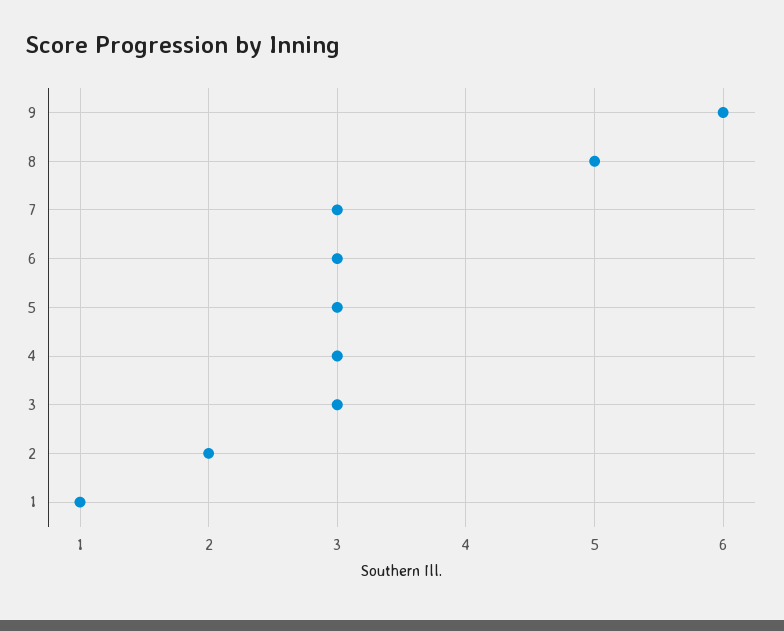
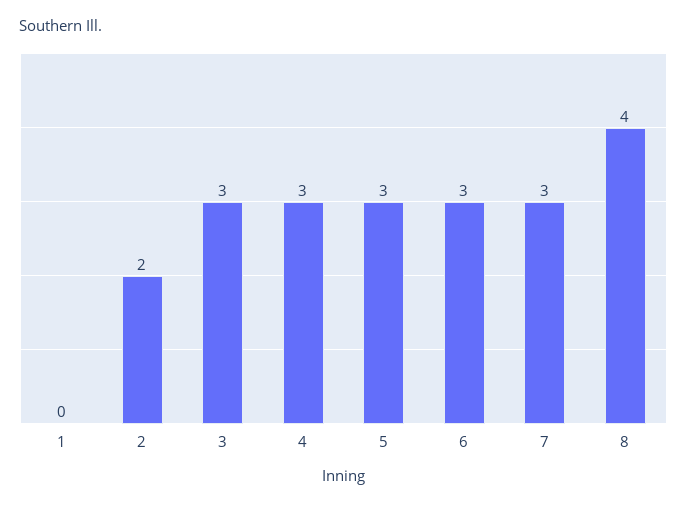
  {
-   "9": 6,
-   "8": 5,
+   "8": 4,
    "7": 3,
    "6": 3,
    "5": 3,
    "4": 3,
    "3": 3,
    "2": 2,
-   "1": 1
+   "1": 0
  }

